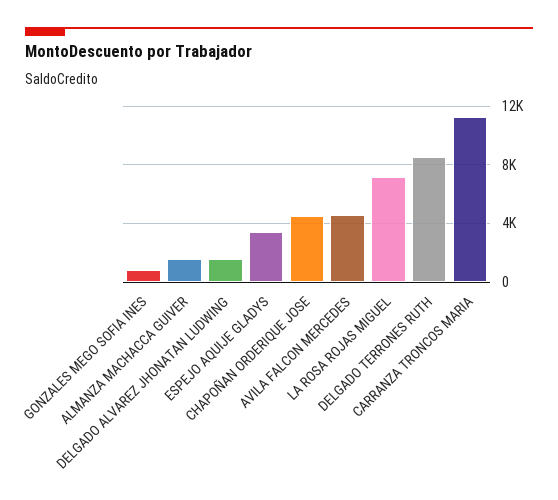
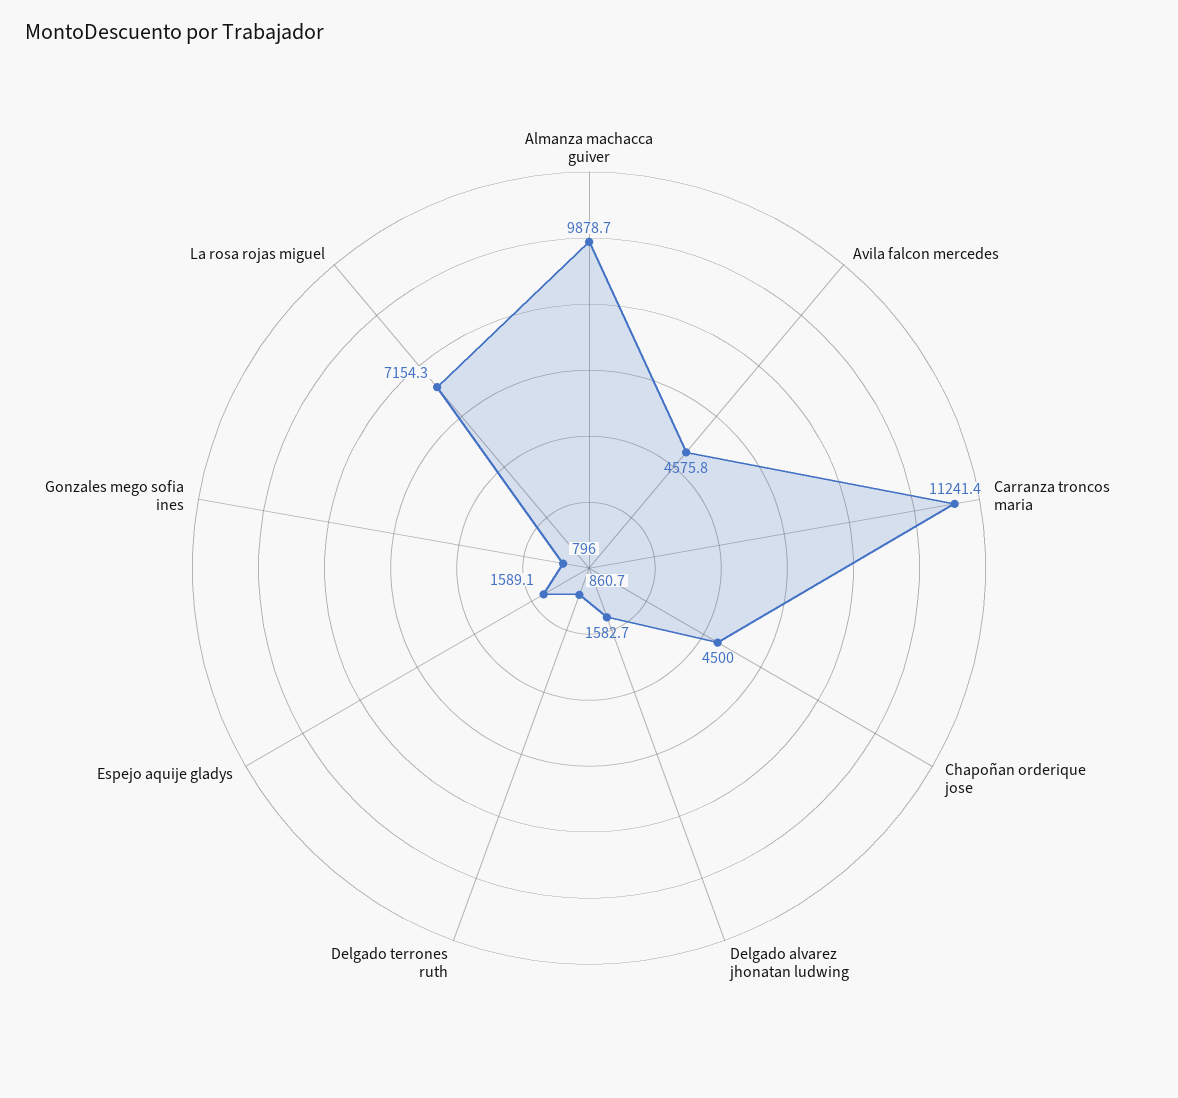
  {
    "GONZALES MEGO SOFIA INES": 796,
-   "ALMANZA MACHACCA GUIVER": 1500,
+   "ALMANZA MACHACCA GUIVER": 9878.7,
    "DELGADO ALVAREZ JHONATAN LUDWING": 1582.7,
-   "ESPEJO AQUIJE GLADYS": 3500,
+   "ESPEJO AQUIJE GLADYS": 1589.1,
    "CHAPOÑAN ORDERIQUE JOSE": 4500,
    "AVILA FALCON MERCEDES": 4575.8,
    "LA ROSA ROJAS MIGUEL": 7154.3,
-   "DELGADO TERRONES RUTH": 8500,
+   "DELGADO TERRONES RUTH": 860.7,
    "CARRANZA TRONCOS MARIA": 11241.4
  }

